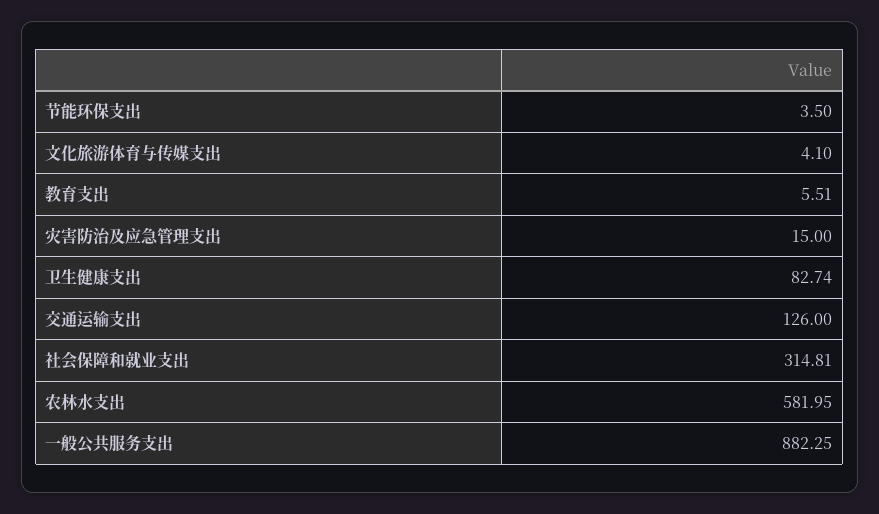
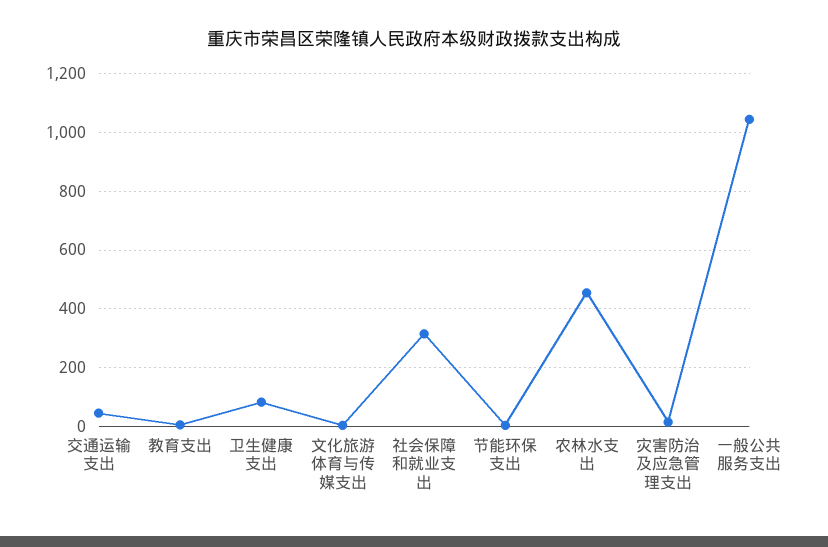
  {
    "节能环保支出": 3.5,
    "文化旅游体育与传媒支出": 4.1,
    "教育支出": 5.51,
    "灾害防治及应急管理支出": 15,
    "卫生健康支出": 82.74,
-   "交通运输支出": 126,
+   "交通运输支出": 50,
    "社会保障和就业支出": 314.81,
-   "农林水支出": 581.95,
+   "农林水支出": 450,
-   "一般公共服务支出": 882.25
+   "一般公共服务支出": 1050
  }

